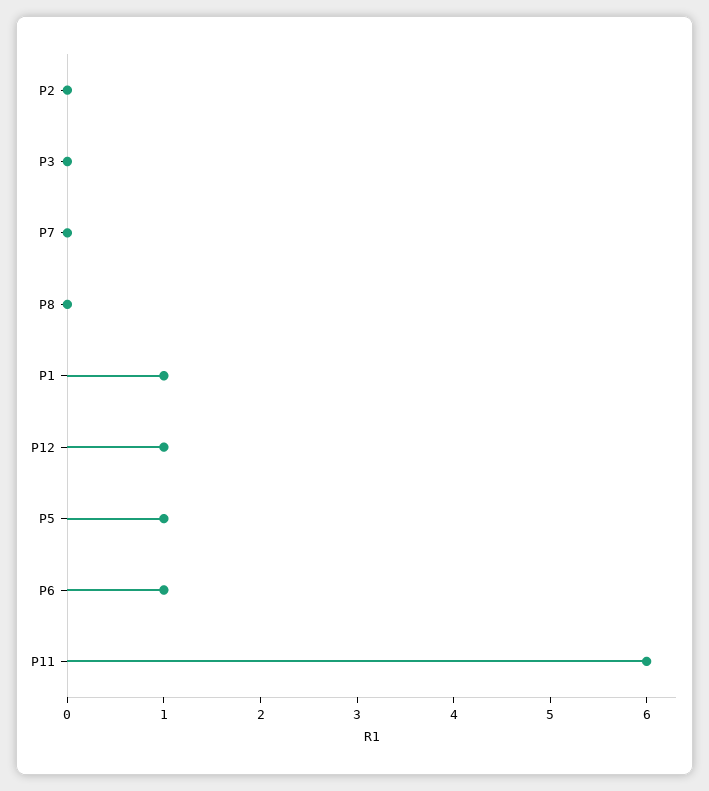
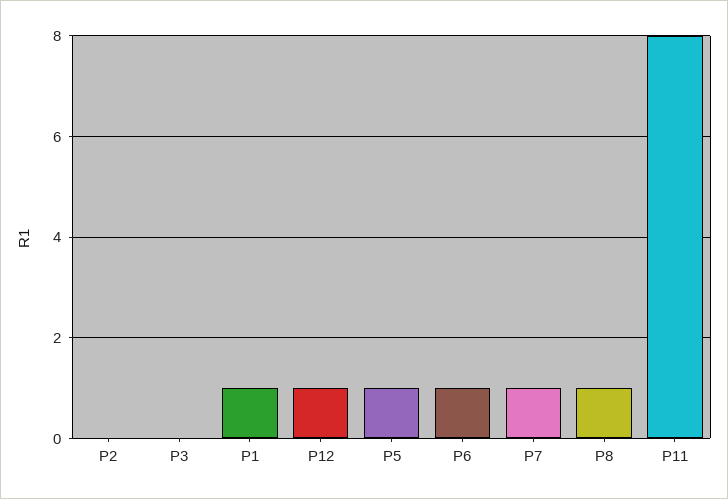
  {
    "P2": 0,
    "P3": 0,
-   "P7": 0,
+   "P7": 1,
-   "P8": 0,
+   "P8": 1,
    "P1": 1,
    "P12": 1,
    "P5": 1,
    "P6": 1,
-   "P11": 6
+   "P11": 8
  }

